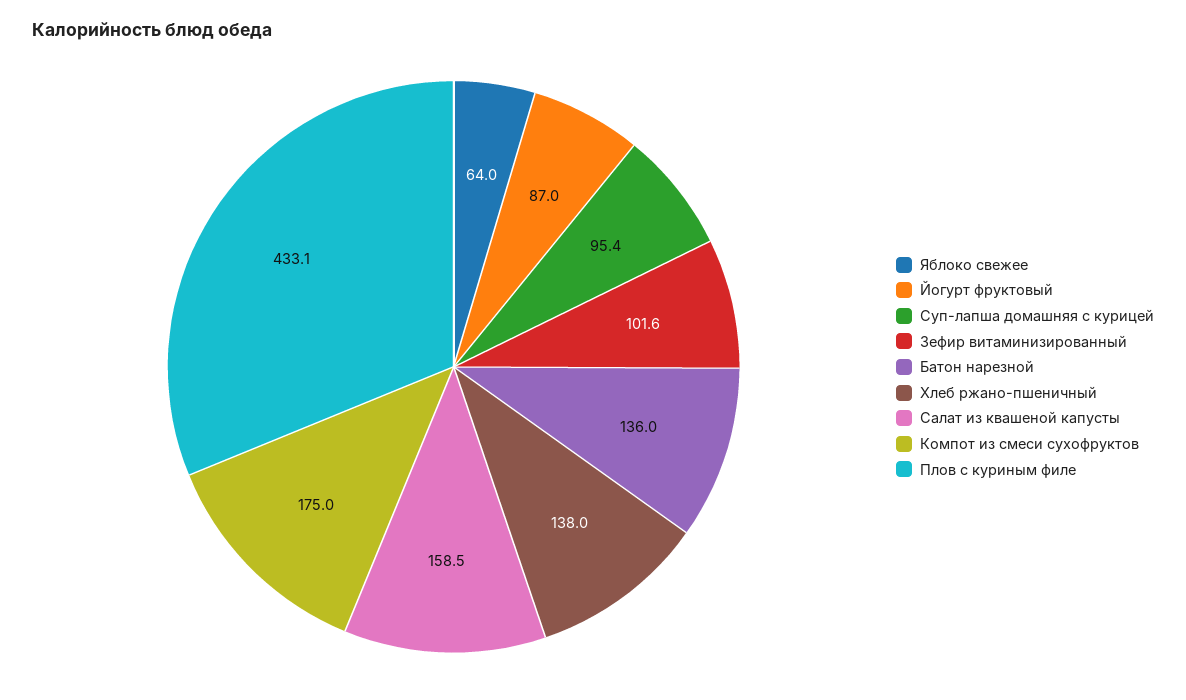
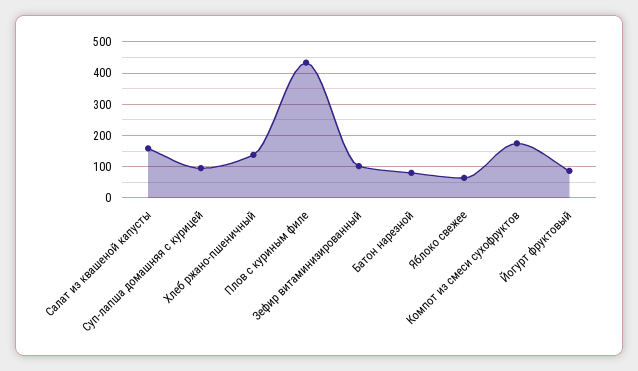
  {
    "Яблоко свежее": 64,
    "Йогурт фруктовый": 87,
    "Суп-лапша домашняя с курицей": 95.4,
    "Зефир витаминизированный": 101.6,
-   "Батон нарезной": 136,
+   "Батон нарезной": 80,
    "Хлеб ржано-пшеничный": 138,
    "Салат из квашеной капусты": 158.5,
    "Компот из смеси сухофруктов": 175,
    "Плов с куриным филе": 433.1
  }

